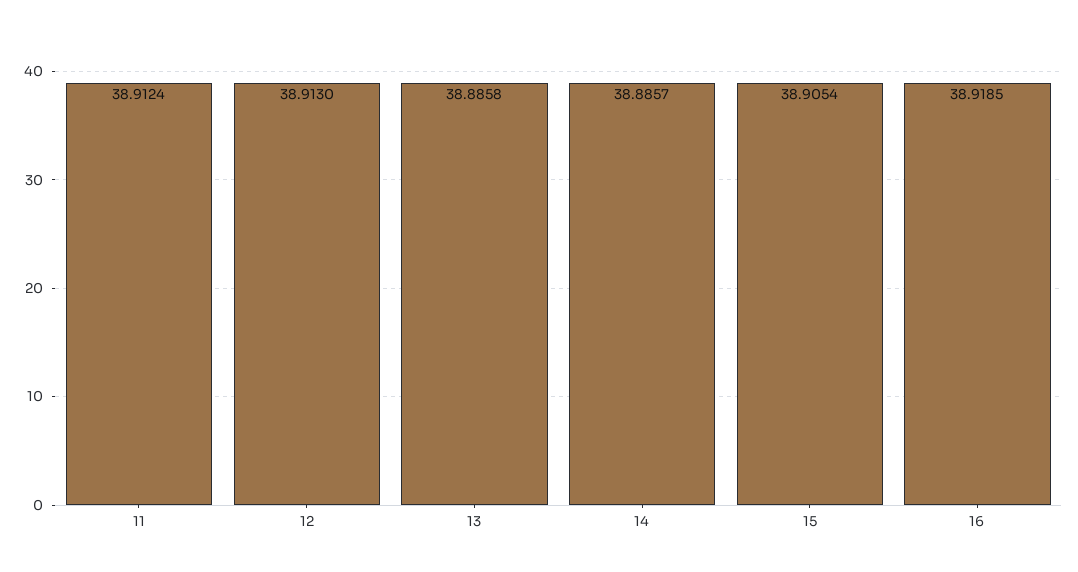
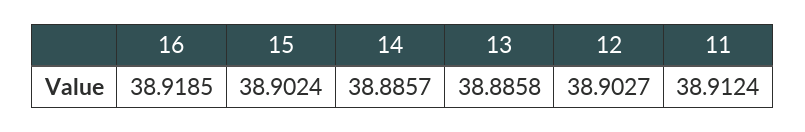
  {
    "11": 38.9124,
-   "12": 38.913,
+   "12": 38.9027,
    "13": 38.8858,
    "14": 38.8857,
-   "15": 38.9054,
+   "15": 38.9024,
    "16": 38.9185
  }

